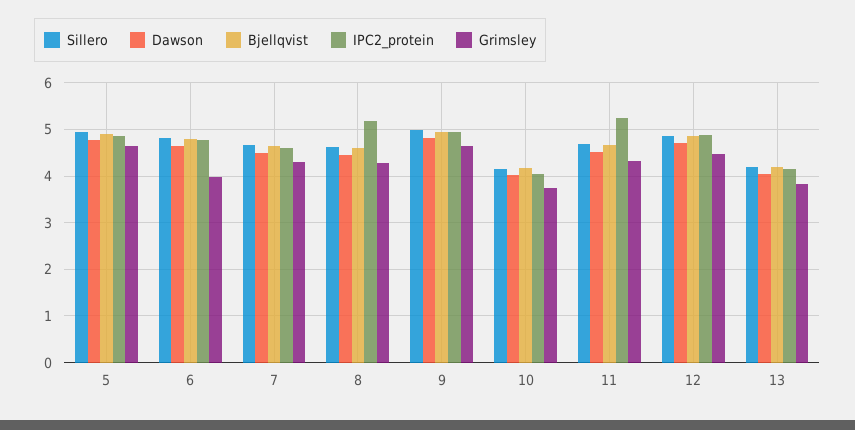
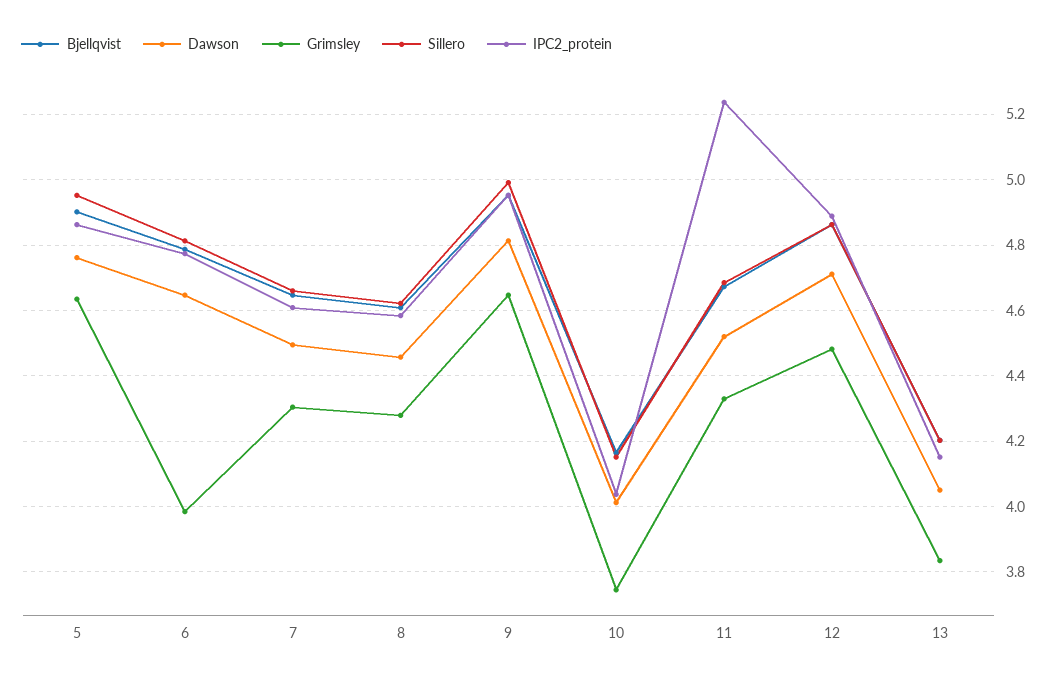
  {
    "Sillero": {
      "5": 4.96,
      "6": 4.82,
      "7": 4.66,
      "8": 4.62,
      "9": 5,
      "10": 4.16,
      "11": 4.68,
      "12": 4.86,
      "13": 4.2
    },
    "Dawson": {
      "5": 4.76,
      "6": 4.64,
      "7": 4.5,
      "8": 4.46,
      "9": 4.82,
      "10": 4.02,
      "11": 4.52,
      "12": 4.72,
      "13": 4.06
    },
    "Bjellqvist": {
      "5": 4.9,
      "6": 4.78,
      "7": 4.64,
      "8": 4.6,
      "9": 4.96,
      "10": 4.16,
      "11": 4.68,
      "12": 4.86,
      "13": 4.2
    },
    "IPC2_protein": {
      "5": 4.86,
      "6": 4.78,
      "7": 4.6,
-     "8": 5.2,
+     "8": 4.58,
      "9": 4.96,
      "10": 4.04,
      "11": 5.24,
      "12": 4.88,
      "13": 4.16
    },
    "Grimsley": {
      "5": 4.64,
      "6": 3.98,
      "7": 4.3,
      "8": 4.28,
      "9": 4.64,
      "10": 3.74,
      "11": 4.32,
      "12": 4.48,
      "13": 3.84
    }
  }

